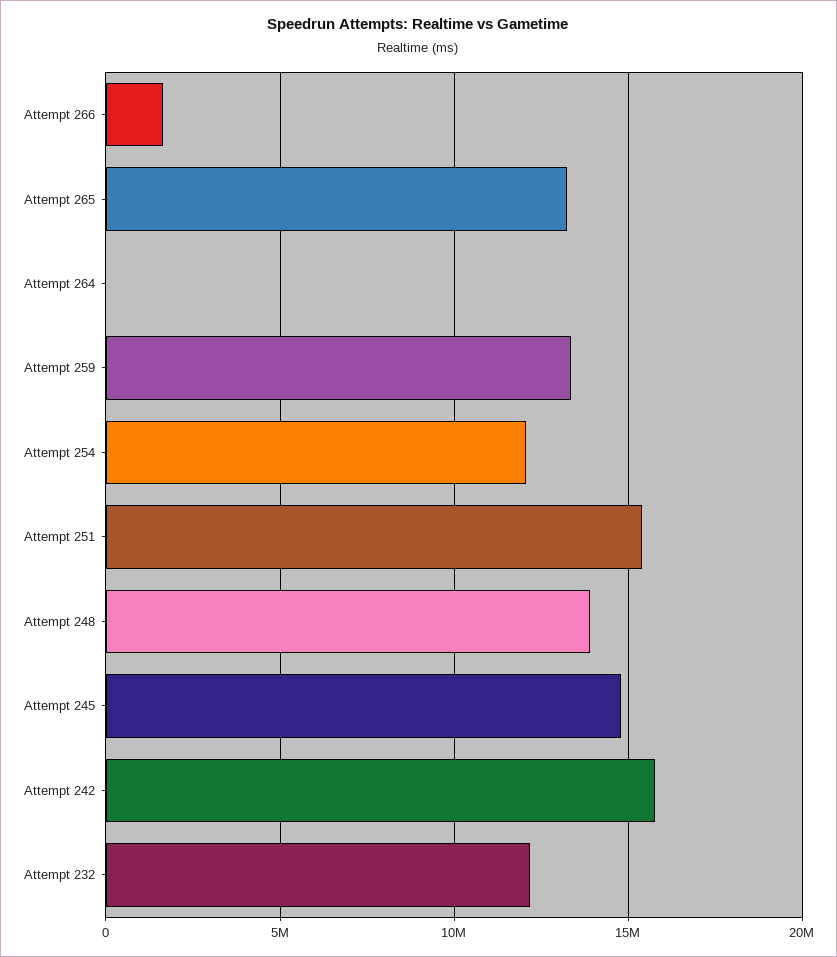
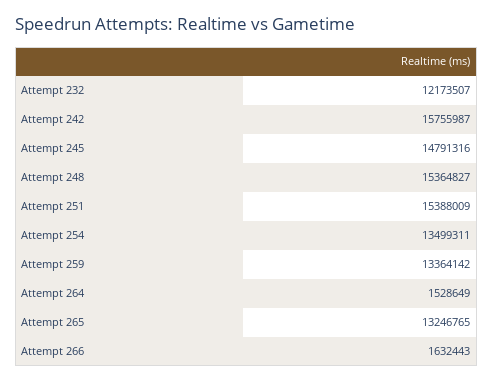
  {
    "Attempt 266": 1632443,
    "Attempt 265": 13246765,
-   "Attempt 264": 0,
+   "Attempt 264": 1528649,
    "Attempt 259": 13364142,
-   "Attempt 254": 12000000,
+   "Attempt 254": 13499311,
    "Attempt 251": 15388009,
-   "Attempt 248": 14000000,
+   "Attempt 248": 15364827,
    "Attempt 245": 14791316,
    "Attempt 242": 15755987,
    "Attempt 232": 12173507
  }

